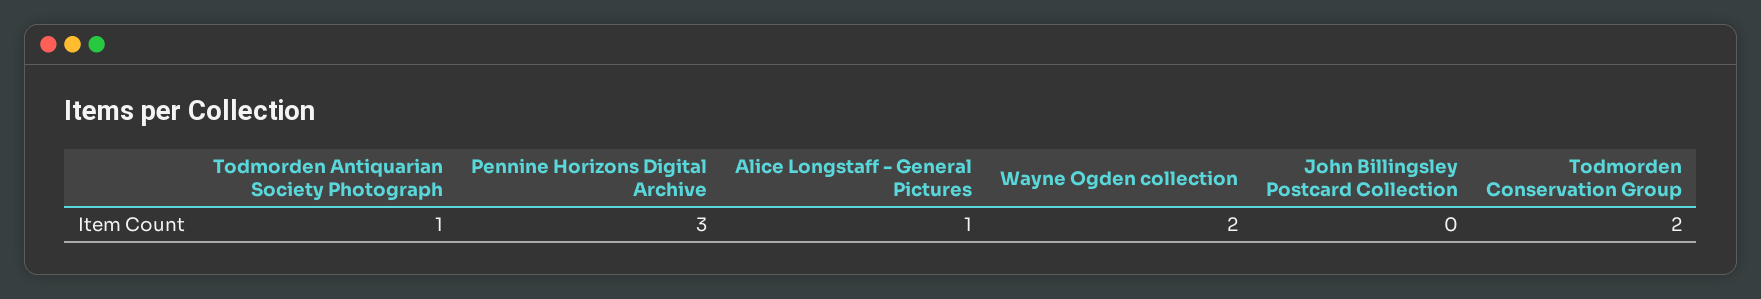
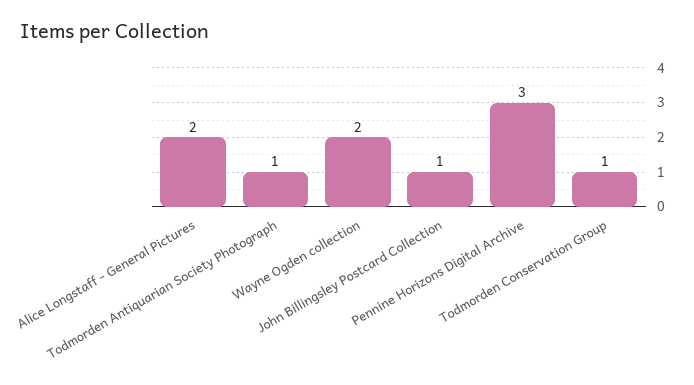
  {
    "Todmorden Antiquarian Society Photograph": 1,
    "Pennine Horizons Digital Archive": 3,
-   "Alice Longstaff - General Pictures": 1,
+   "Alice Longstaff - General Pictures": 2,
    "Wayne Ogden collection": 2,
-   "John Billingsley Postcard Collection": 0,
+   "John Billingsley Postcard Collection": 1,
-   "Todmorden Conservation Group": 2
+   "Todmorden Conservation Group": 1
  }

